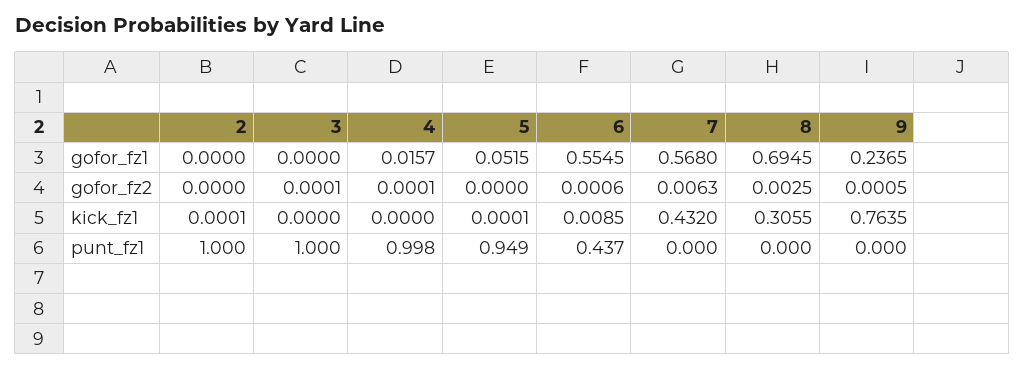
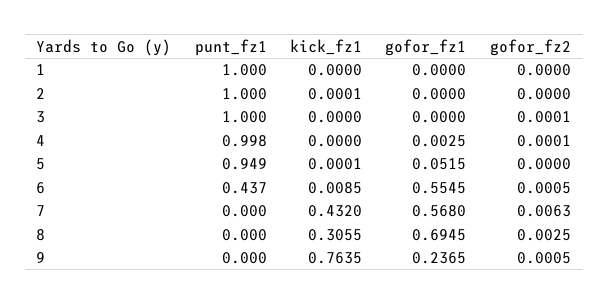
  {
    "2": {
      "gofor_fz1": 0,
      "gofor_fz2": 0,
      "kick_fz1": 0.0001,
      "punt_fz1": 1
    },
    "3": {
      "gofor_fz1": 0,
      "gofor_fz2": 0.0001,
      "kick_fz1": 0,
      "punt_fz1": 1
    },
    "4": {
-     "gofor_fz1": 0.0157,
+     "gofor_fz1": 0.0025,
      "gofor_fz2": 0.0001,
      "kick_fz1": 0,
      "punt_fz1": 0.998
    },
    "5": {
      "gofor_fz1": 0.0515,
      "gofor_fz2": 0,
      "kick_fz1": 0.0001,
      "punt_fz1": 0.949
    },
    "6": {
      "gofor_fz1": 0.5545,
-     "gofor_fz2": 0.0006,
+     "gofor_fz2": 0.0005,
      "kick_fz1": 0.0085,
      "punt_fz1": 0.437
    },
    "7": {
      "gofor_fz1": 0.568,
      "gofor_fz2": 0.0063,
      "kick_fz1": 0.432,
      "punt_fz1": 0
    },
    "8": {
      "gofor_fz1": 0.6945,
      "gofor_fz2": 0.0025,
      "kick_fz1": 0.3055,
      "punt_fz1": 0
    },
    "9": {
      "gofor_fz1": 0.2365,
      "gofor_fz2": 0.0005,
      "kick_fz1": 0.7635,
      "punt_fz1": 0
-   }
+   },
+   "1": {
+     "punt_fz1": 1,
+     "kick_fz1": 0,
+     "gofor_fz1": 0,
+     "gofor_fz2": 0
+   }
  }

